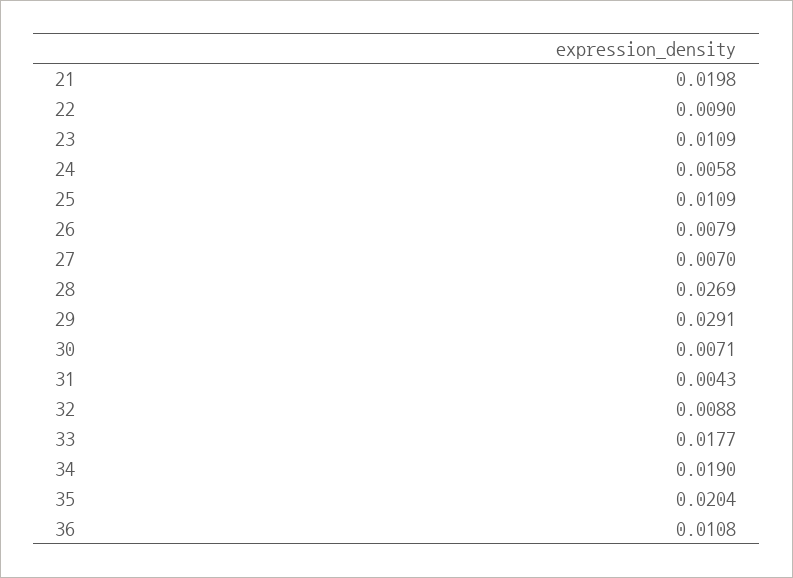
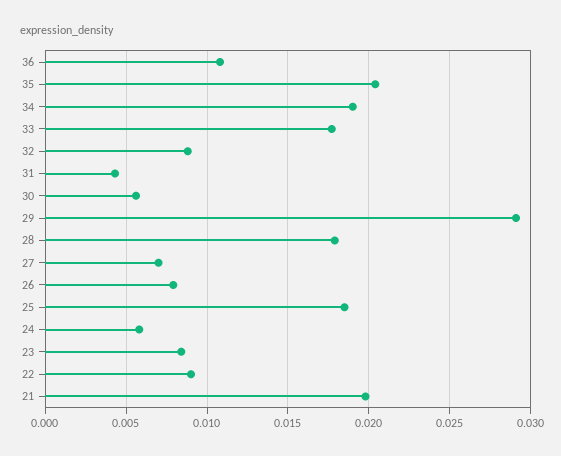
  {
    "21": 0.0198,
    "22": 0.009,
-   "23": 0.0109,
+   "23": 0.0085,
    "24": 0.0058,
-   "25": 0.0109,
+   "25": 0.0185,
    "26": 0.0079,
    "27": 0.007,
-   "28": 0.0269,
+   "28": 0.018,
    "29": 0.0291,
-   "30": 0.0071,
+   "30": 0.0055,
    "31": 0.0043,
    "32": 0.0088,
    "33": 0.0177,
    "34": 0.019,
    "35": 0.0204,
    "36": 0.0108
  }

